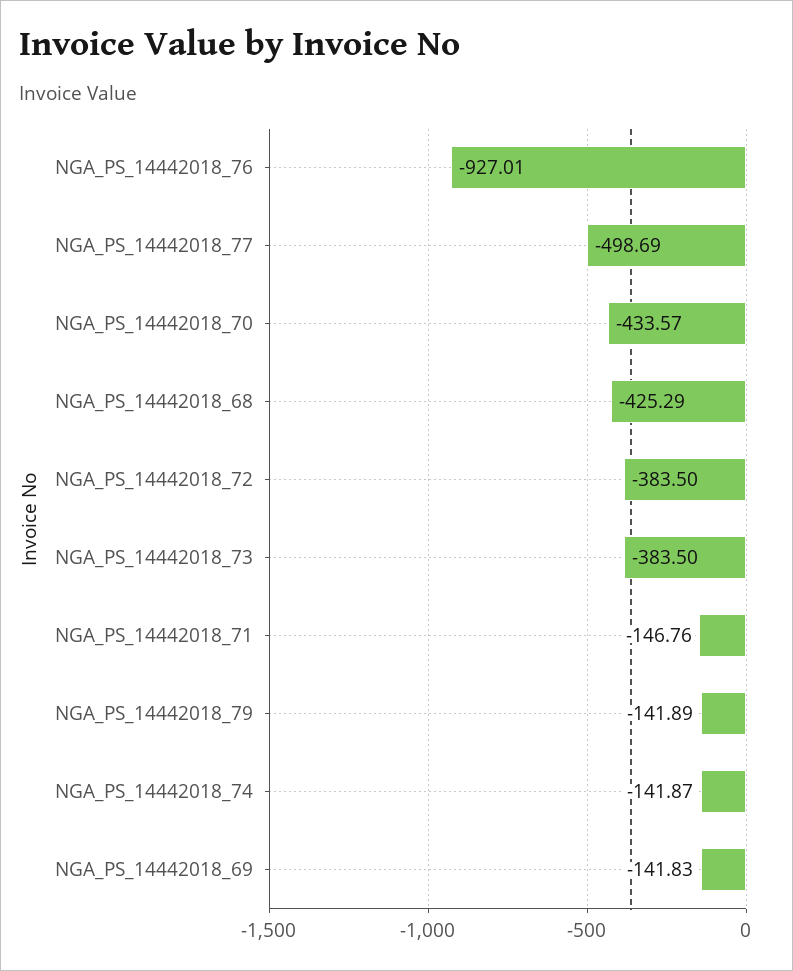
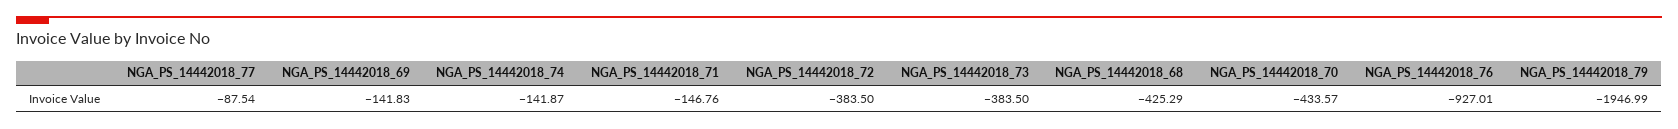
  {
    "NGA_PS_14442018_76": -927.01,
-   "NGA_PS_14442018_77": -498.69,
+   "NGA_PS_14442018_77": -87.54,
    "NGA_PS_14442018_70": -433.57,
    "NGA_PS_14442018_68": -425.29,
    "NGA_PS_14442018_72": -383.5,
    "NGA_PS_14442018_73": -383.5,
    "NGA_PS_14442018_71": -146.76,
-   "NGA_PS_14442018_79": -141.89,
+   "NGA_PS_14442018_79": -1946.99,
    "NGA_PS_14442018_74": -141.87,
    "NGA_PS_14442018_69": -141.83
  }

